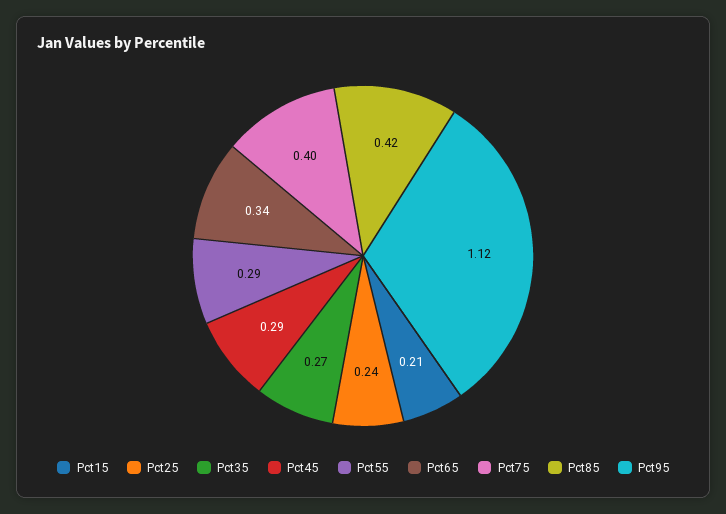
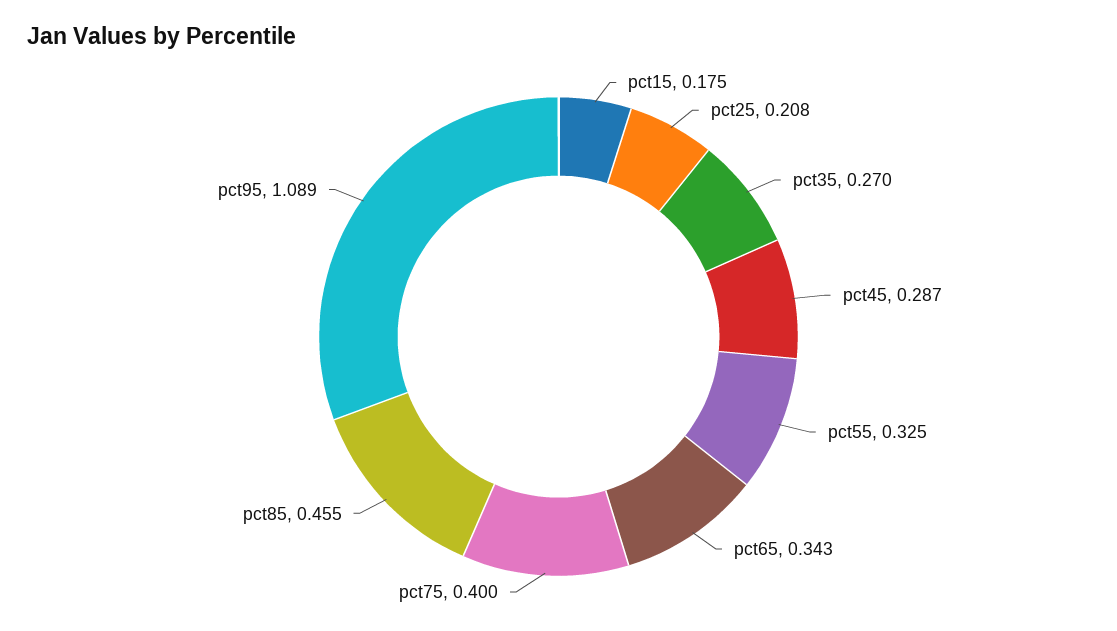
  {
-   "Pct15": 0.21,
+   "Pct15": 0.175,
-   "Pct25": 0.24,
+   "Pct25": 0.208,
    "Pct35": 0.27,
    "Pct45": 0.287,
-   "Pct55": 0.29,
+   "Pct55": 0.325,
    "Pct65": 0.343,
    "Pct75": 0.4,
-   "Pct85": 0.42,
+   "Pct85": 0.455,
-   "Pct95": 1.12
+   "Pct95": 1.089
  }

